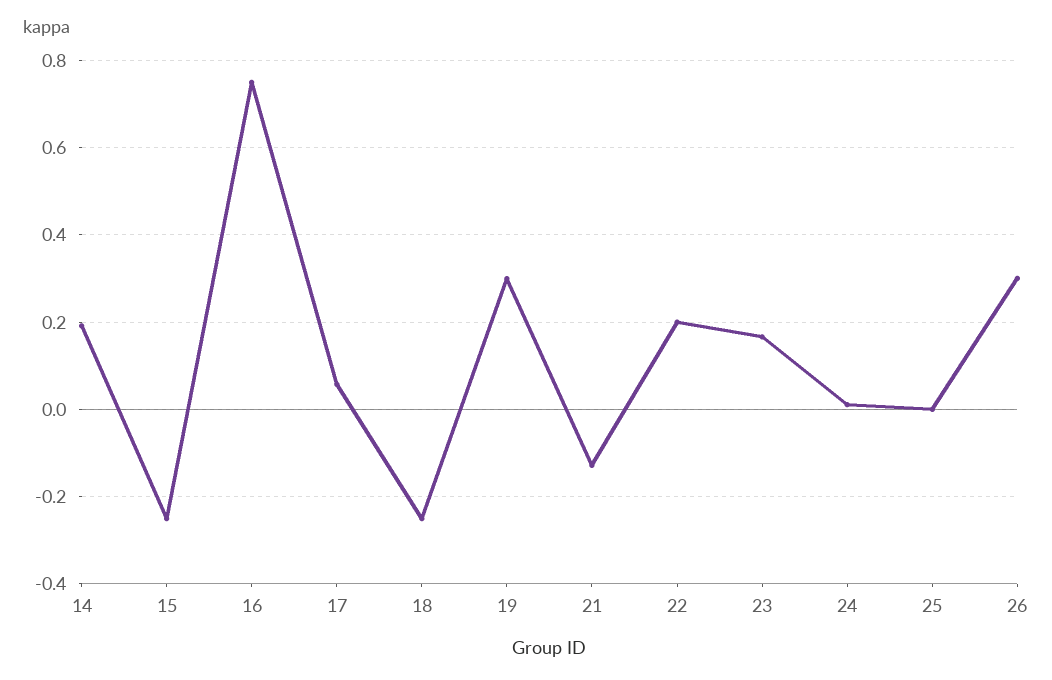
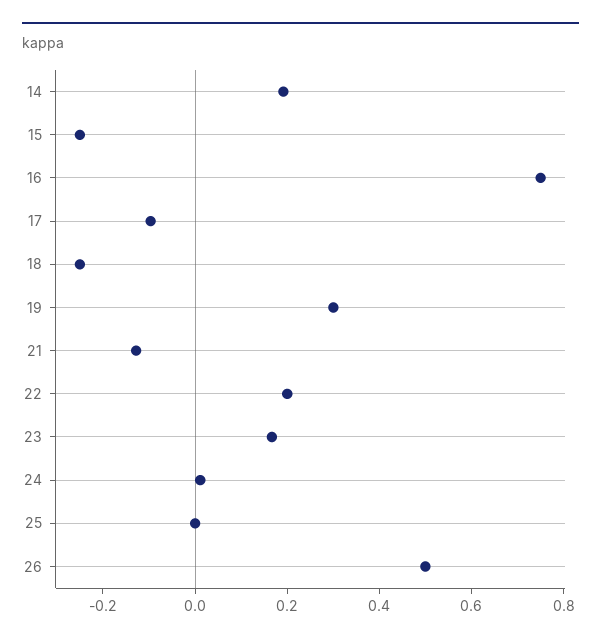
  {
    "14": 0.2,
    "15": -0.26,
    "16": 0.76,
-   "17": 0.06,
+   "17": -0.1,
    "18": -0.26,
    "19": 0.3,
    "21": -0.12,
    "22": 0.2,
    "23": 0.16,
    "24": 0.02,
    "25": 0,
-   "26": 0.3
+   "26": 0.5
  }

